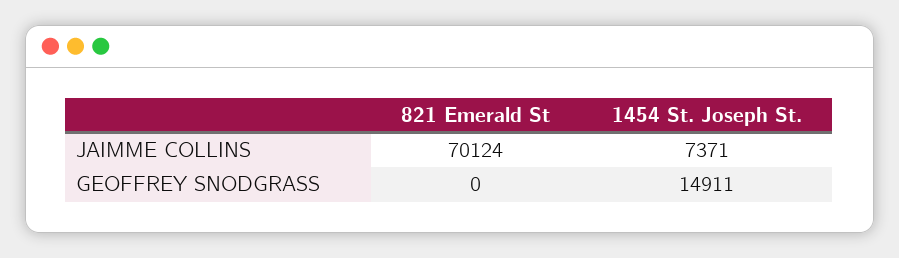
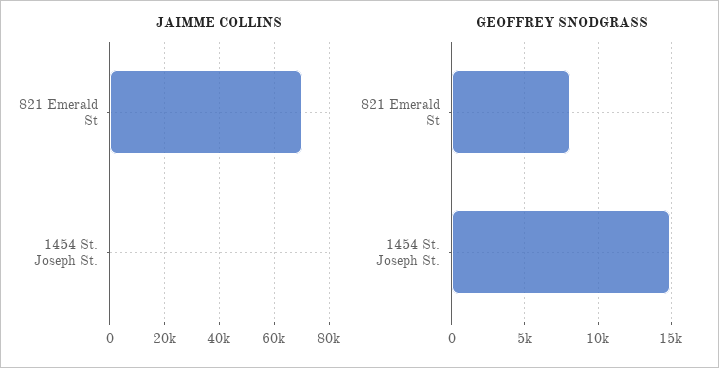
  {
    "JAIMME COLLINS": {
      "821 Emerald St": 70124,
-     "1454 St. Joseph St.": 7371
+     "1454 St. Joseph St.": 0
    },
    "GEOFFREY SNODGRASS": {
-     "821 Emerald St": 0,
+     "821 Emerald St": 8000,
      "1454 St. Joseph St.": 14911
    }
  }

